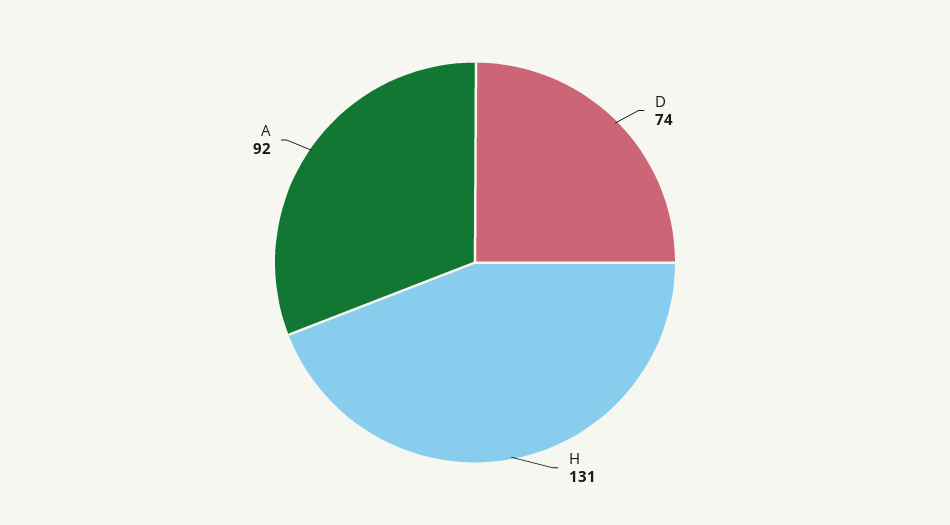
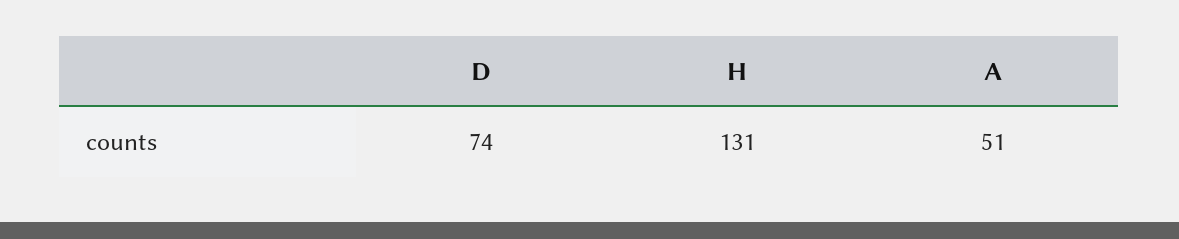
  {
    "D": 74,
    "H": 131,
-   "A": 92
+   "A": 51
  }

